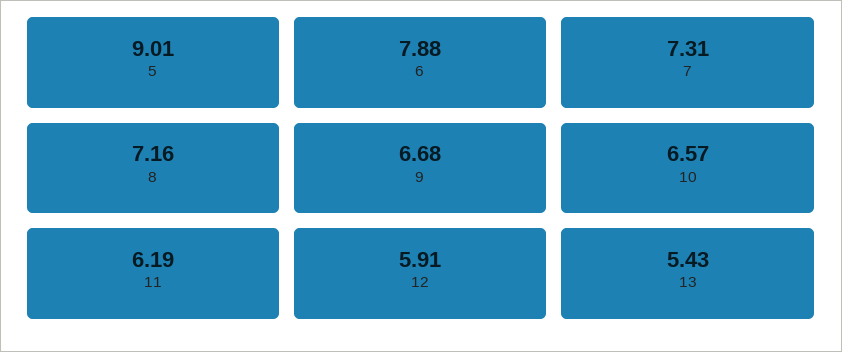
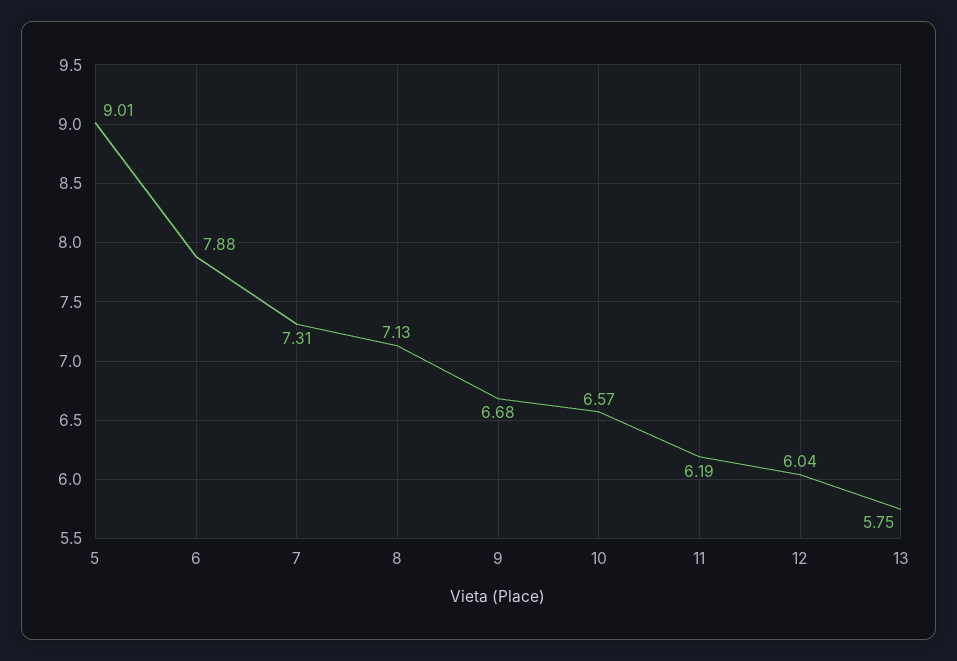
  {
    "5": 9.01,
    "6": 7.88,
    "7": 7.31,
-   "8": 7.16,
+   "8": 7.13,
    "9": 6.68,
    "10": 6.57,
    "11": 6.19,
-   "12": 5.91,
+   "12": 6.04,
-   "13": 5.43
+   "13": 5.75
  }

